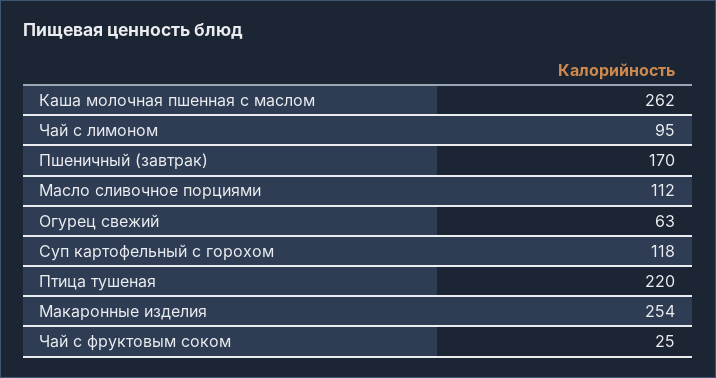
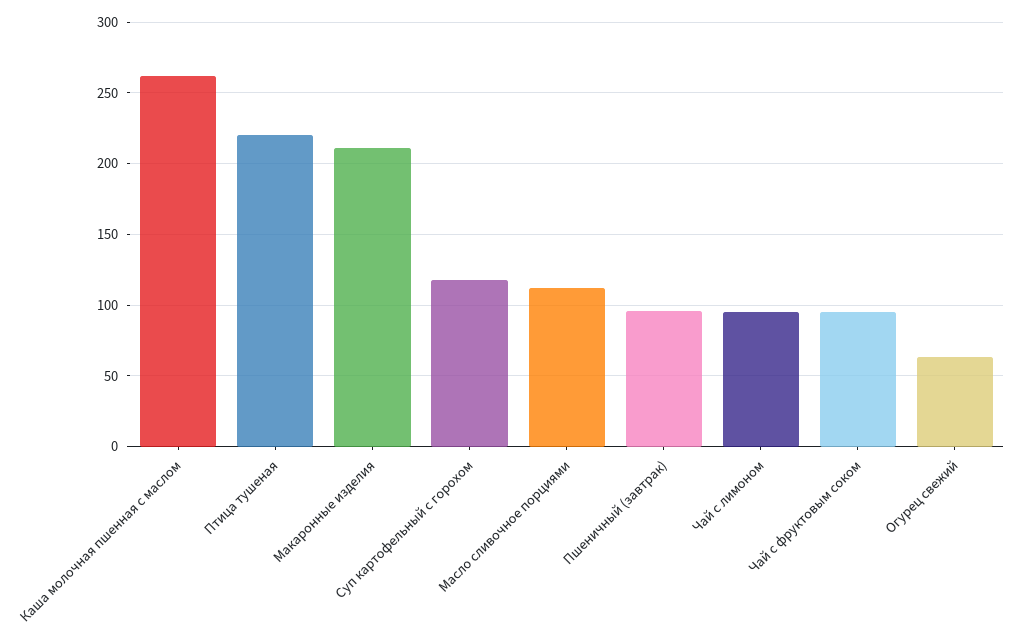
  {
    "Каша молочная пшенная с маслом": 262,
    "Чай с лимоном": 95,
-   "Пшеничный (завтрак)": 170,
+   "Пшеничный (завтрак)": 95,
    "Масло сливочное порциями": 112,
    "Огурец свежий": 63,
    "Суп картофельный с горохом": 118,
    "Птица тушеная": 220,
-   "Макаронные изделия": 254,
+   "Макаронные изделия": 210,
-   "Чай с фруктовым соком": 25
+   "Чай с фруктовым соком": 95
  }

